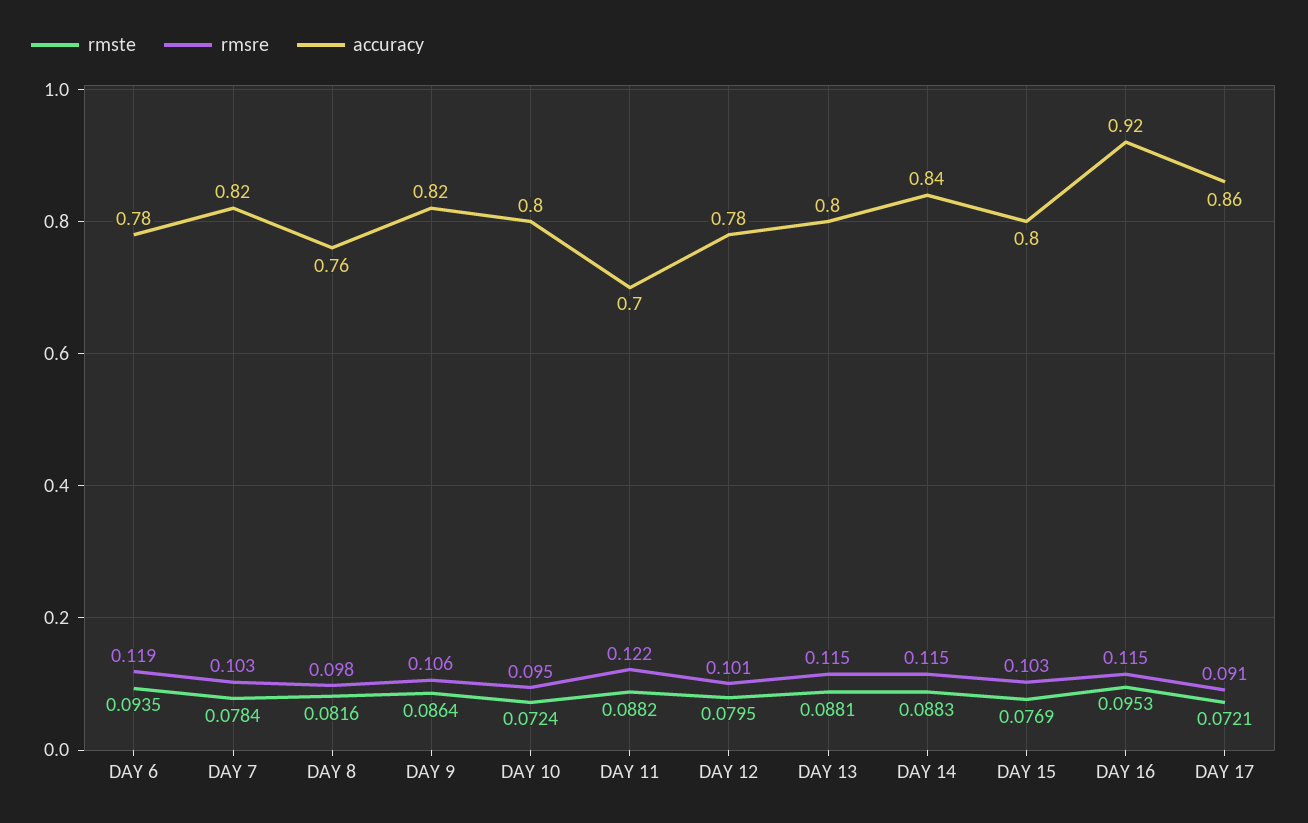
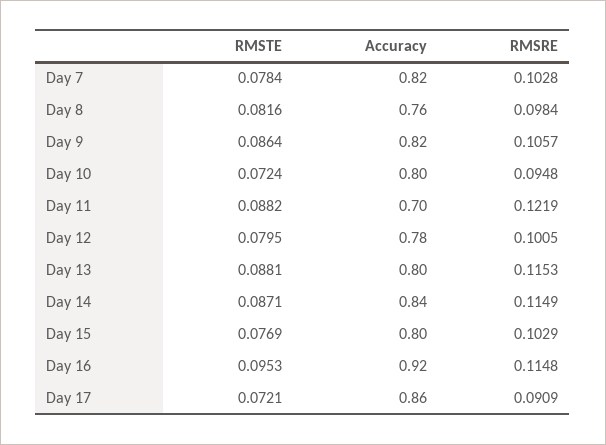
  {
    "rmste": {
-     "DAY 6": 0.0935,
      "DAY 7": 0.0784,
      "DAY 8": 0.0816,
      "DAY 9": 0.0864,
      "DAY 10": 0.0724,
      "DAY 11": 0.0882,
      "DAY 12": 0.0795,
      "DAY 13": 0.0881,
-     "DAY 14": 0.0883,
+     "DAY 14": 0.0871,
      "DAY 15": 0.0769,
      "DAY 16": 0.0953,
      "DAY 17": 0.0721
    },
    "rmsre": {
-     "DAY 6": 0.119,
      "DAY 7": 0.1028,
      "DAY 8": 0.0984,
      "DAY 9": 0.1057,
      "DAY 10": 0.0948,
      "DAY 11": 0.1219,
      "DAY 12": 0.1005,
      "DAY 13": 0.1153,
      "DAY 14": 0.1149,
      "DAY 15": 0.1029,
      "DAY 16": 0.1148,
      "DAY 17": 0.0909
    },
    "accuracy": {
-     "DAY 6": 0.78,
      "DAY 7": 0.82,
      "DAY 8": 0.76,
      "DAY 9": 0.82,
      "DAY 10": 0.8,
      "DAY 11": 0.7,
      "DAY 12": 0.78,
      "DAY 13": 0.8,
      "DAY 14": 0.84,
      "DAY 15": 0.8,
      "DAY 16": 0.92,
      "DAY 17": 0.86
    }
  }

